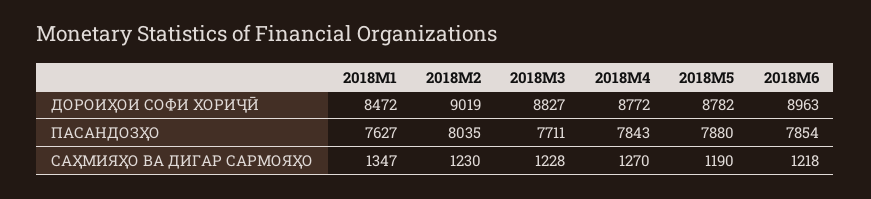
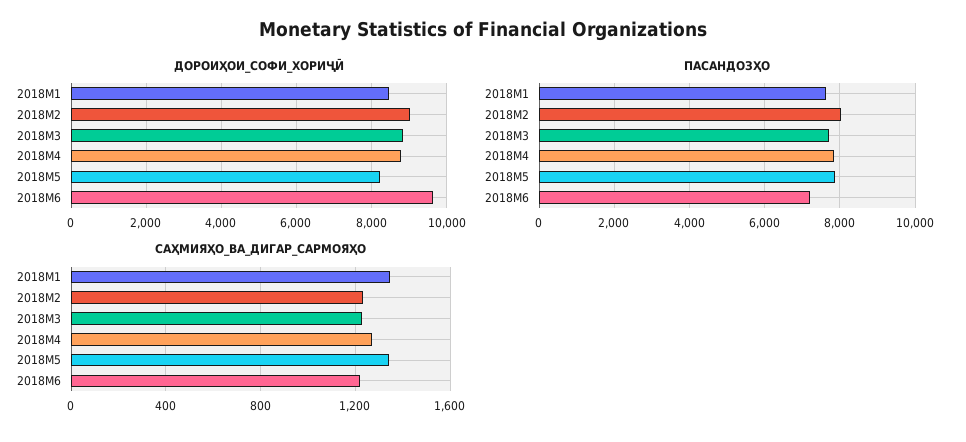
  {
    "ДОРОИҲОИ СОФИ ХОРИҶӢ": {
      "2018M1": 8472,
      "2018M2": 9019,
      "2018M3": 8827,
      "2018M4": 8772,
-     "2018M5": 8782,
+     "2018M5": 8200,
-     "2018M6": 8963
+     "2018M6": 9600
    },
    "ПАСАНДОЗҲО": {
      "2018M1": 7627,
      "2018M2": 8035,
      "2018M3": 7711,
      "2018M4": 7843,
      "2018M5": 7880,
-     "2018M6": 7854
+     "2018M6": 7200
    },
    "САҲМИЯҲО ВА ДИГАР САРМОЯҲО": {
      "2018M1": 1347,
      "2018M2": 1230,
      "2018M3": 1228,
      "2018M4": 1270,
-     "2018M5": 1190,
+     "2018M5": 1350,
      "2018M6": 1218
    }
  }

